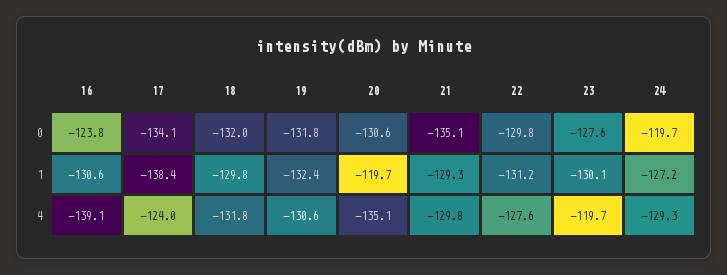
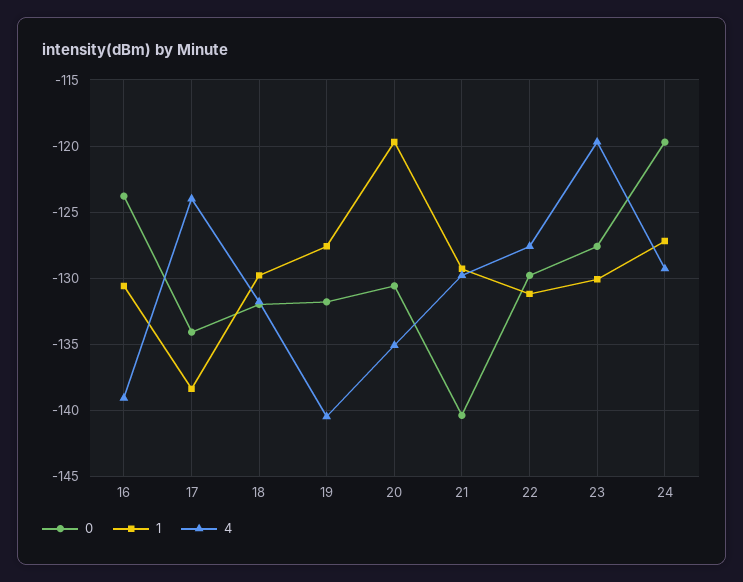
  {
    "0": {
      "16": -123.8,
      "17": -134.1,
      "18": -132,
      "19": -131.8,
      "20": -130.6,
-     "21": -135.1,
+     "21": -140.5,
      "22": -129.8,
      "23": -127.6,
      "24": -119.7
    },
    "1": {
      "16": -130.6,
      "17": -138.4,
      "18": -129.8,
-     "19": -132.4,
+     "19": -127.5,
      "20": -119.7,
      "21": -129.3,
      "22": -131.2,
      "23": -130.1,
      "24": -127.2
    },
    "4": {
      "16": -139.1,
      "17": -124,
      "18": -131.8,
-     "19": -130.6,
+     "19": -140.5,
      "20": -135.1,
      "21": -129.8,
      "22": -127.6,
      "23": -119.7,
      "24": -129.3
    }
  }

